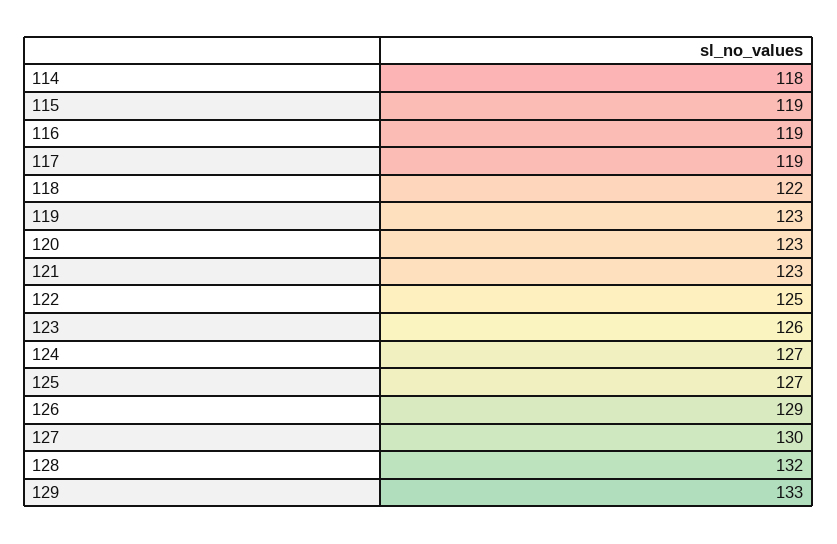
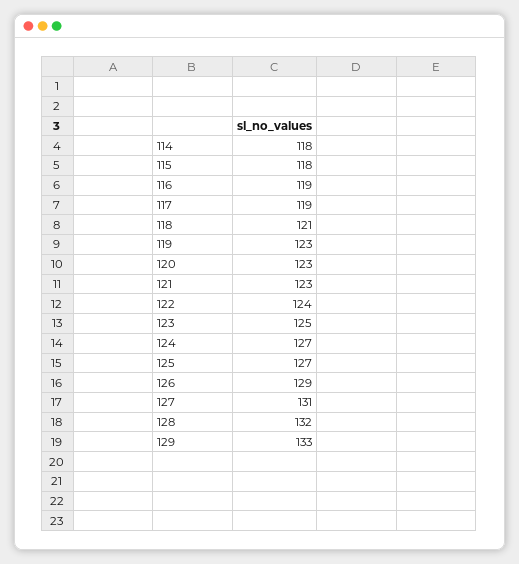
  {
    "114": 118,
-   "115": 119,
+   "115": 118,
    "116": 119,
    "117": 119,
-   "118": 122,
+   "118": 121,
    "119": 123,
    "120": 123,
    "121": 123,
-   "122": 125,
+   "122": 124,
-   "123": 126,
+   "123": 125,
    "124": 127,
    "125": 127,
    "126": 129,
-   "127": 130,
+   "127": 131,
    "128": 132,
    "129": 133
  }

